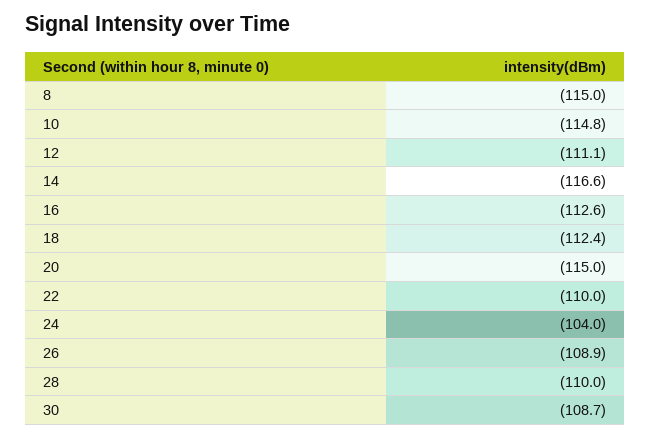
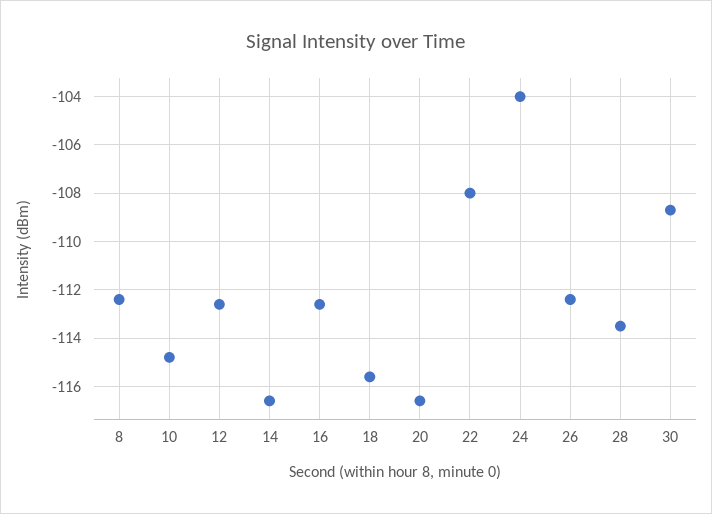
  {
-   "8": -115,
+   "8": -112.5,
    "10": -114.8,
-   "12": -111.1,
+   "12": -112.5,
    "14": -116.6,
    "16": -112.6,
-   "18": -112.4,
+   "18": -115.5,
-   "20": -115,
+   "20": -116.5,
-   "22": -110,
+   "22": -108,
    "24": -104,
-   "26": -108.9,
+   "26": -112.5,
-   "28": -110,
+   "28": -113.5,
    "30": -108.7
  }

